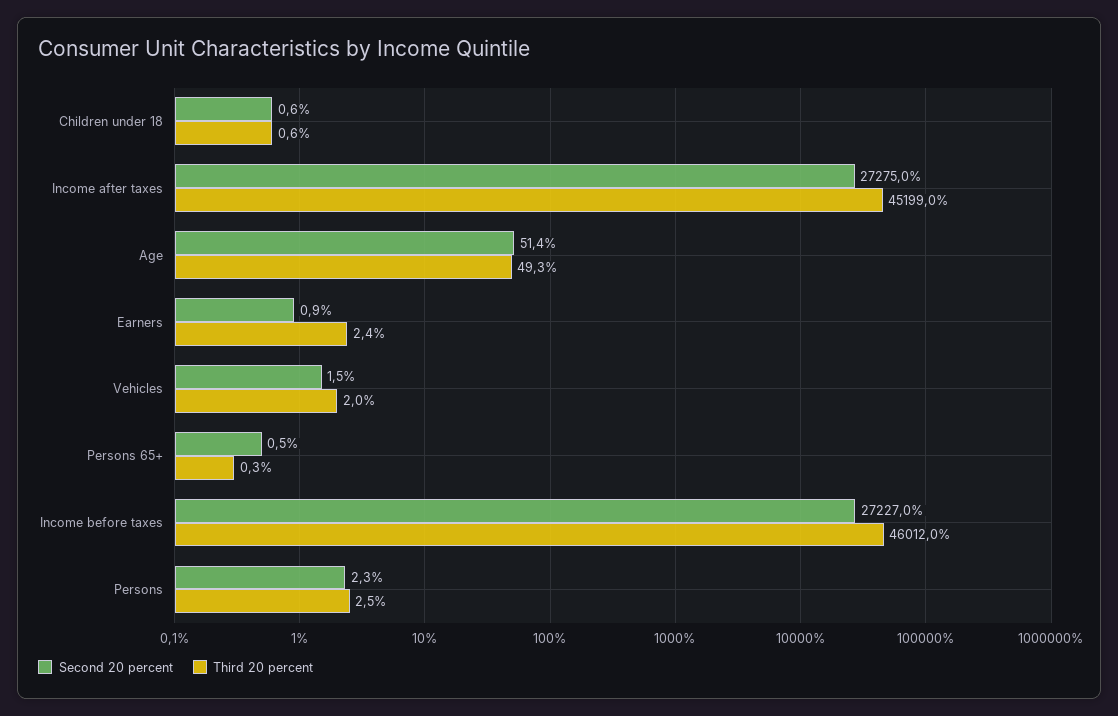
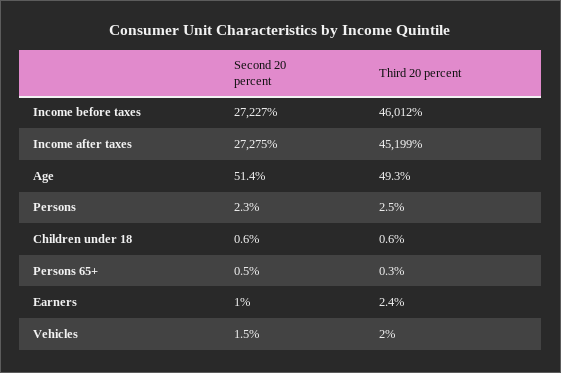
  {
    "Second 20 percent": {
      "Children under 18": 0.6,
      "Income after taxes": 27275,
      "Age": 51.4,
-     "Earners": 0.9,
+     "Earners": 1,
      "Vehicles": 1.5,
      "Persons 65+": 0.5,
      "Income before taxes": 27227,
      "Persons": 2.3
    },
    "Third 20 percent": {
      "Children under 18": 0.6,
      "Income after taxes": 45199,
      "Age": 49.3,
      "Earners": 2.4,
      "Vehicles": 2,
      "Persons 65+": 0.3,
      "Income before taxes": 46012,
      "Persons": 2.5
    }
  }

